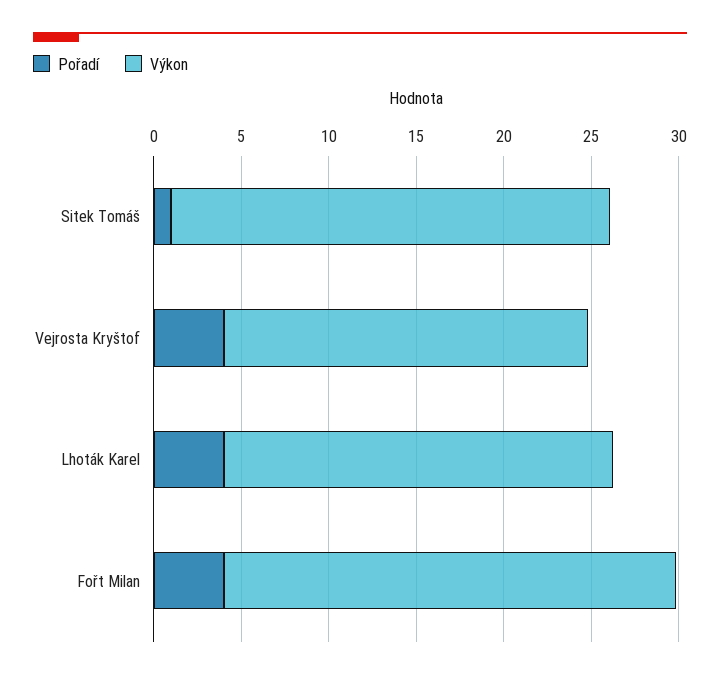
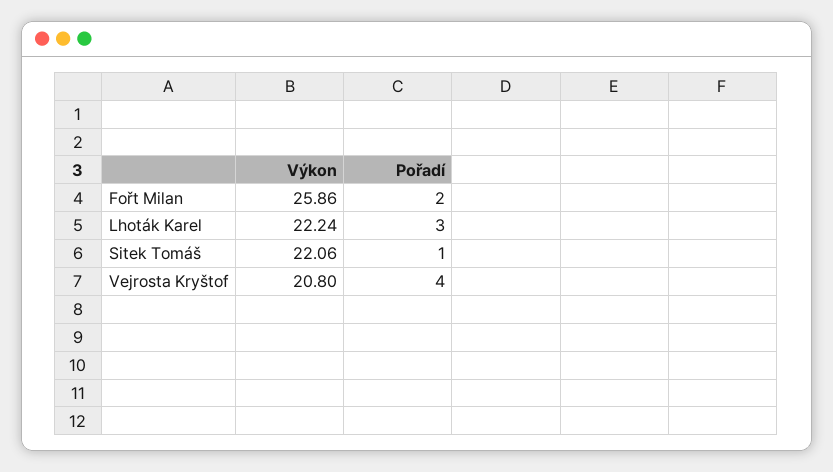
  {
    "Pořadí": {
      "Sitek Tomáš": 1,
      "Vejrosta Kryštof": 4,
-     "Lhoták Karel": 4,
+     "Lhoták Karel": 3,
-     "Fořt Milan": 4
+     "Fořt Milan": 2
    },
    "Výkon": {
-     "Sitek Tomáš": 25,
+     "Sitek Tomáš": 22.06,
      "Vejrosta Kryštof": 20.8,
      "Lhoták Karel": 22.24,
      "Fořt Milan": 25.86
    }
  }

